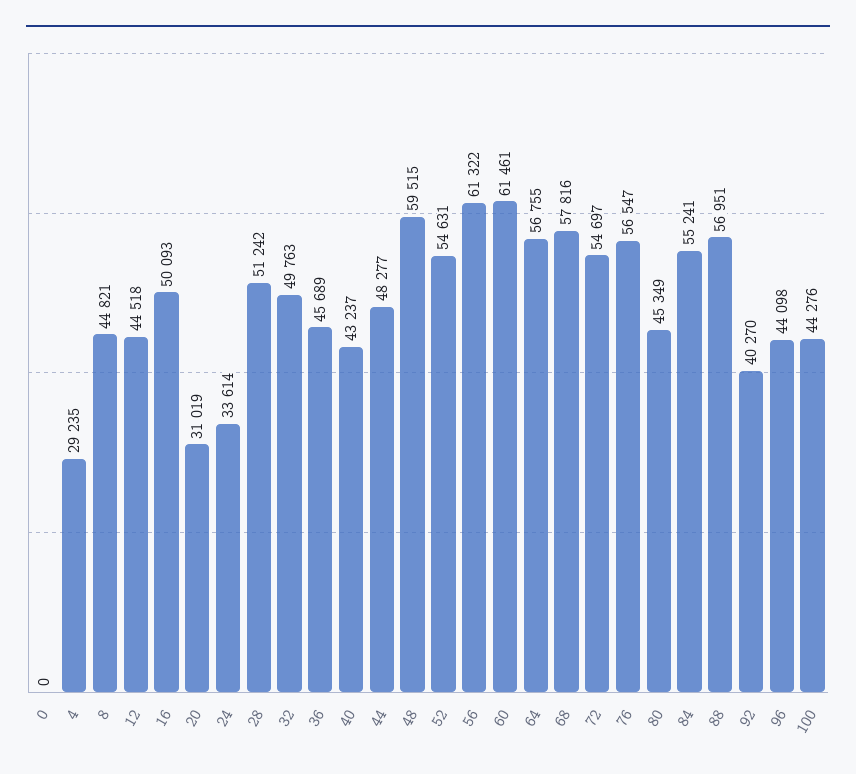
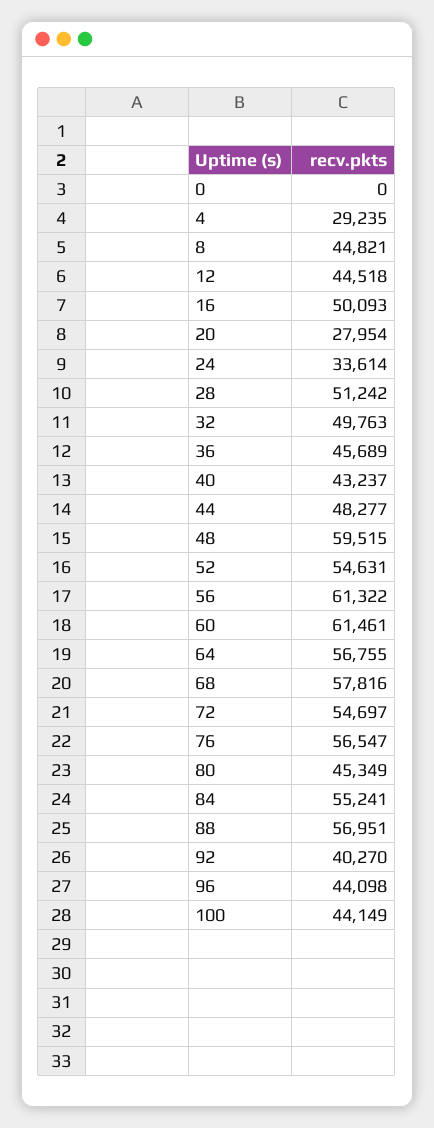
  {
    "0": 0,
    "4": 29235,
    "8": 44821,
    "12": 44518,
    "16": 50093,
-   "20": 31019,
+   "20": 27954,
    "24": 33614,
    "28": 51242,
    "32": 49763,
    "36": 45689,
    "40": 43237,
    "44": 48277,
    "48": 59515,
    "52": 54631,
    "56": 61322,
    "60": 61461,
    "64": 56755,
    "68": 57816,
    "72": 54697,
    "76": 56547,
    "80": 45349,
    "84": 55241,
    "88": 56951,
    "92": 40270,
    "96": 44098,
-   "100": 44276
+   "100": 44149
  }

